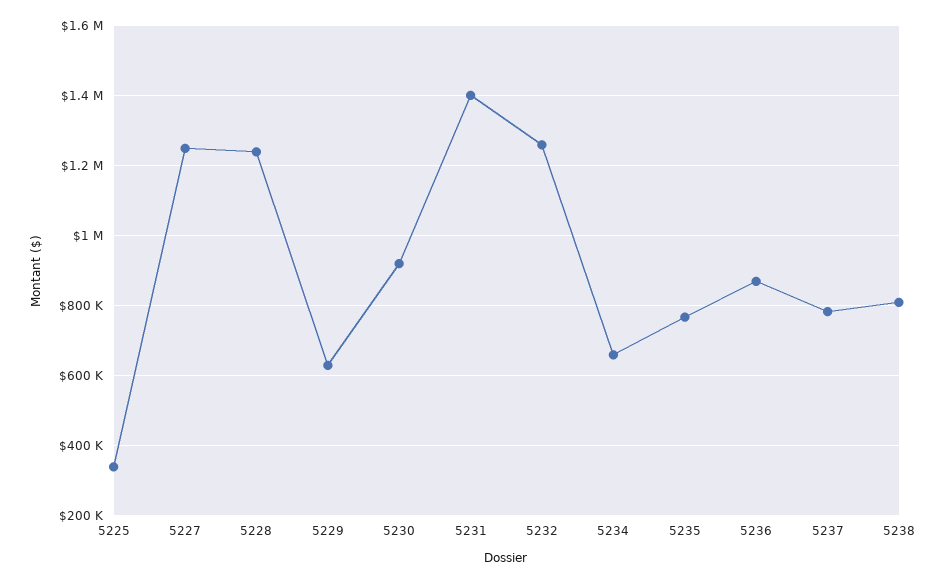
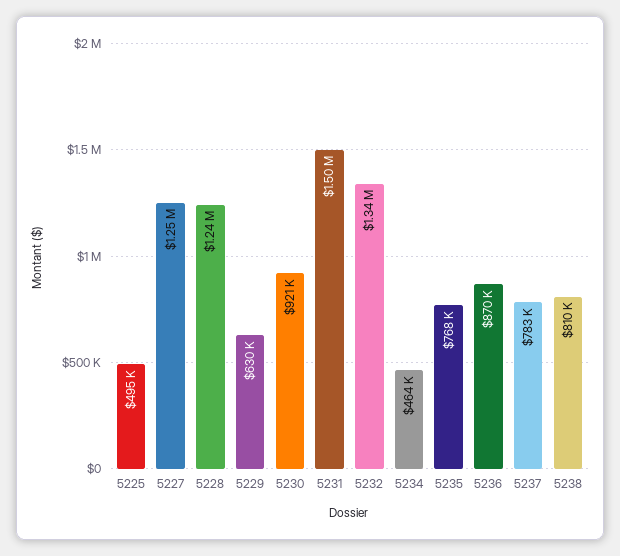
  {
-   "5225": 340000,
+   "5225": 495000,
    "5227": 1250000,
    "5228": 1240000,
    "5229": 630000,
    "5230": 921000,
-   "5231": 1400000,
+   "5231": 1500000,
-   "5232": 1260000,
+   "5232": 1340000,
-   "5234": 660000,
+   "5234": 464000,
    "5235": 768000,
    "5236": 870000,
    "5237": 783000,
    "5238": 810000
  }

